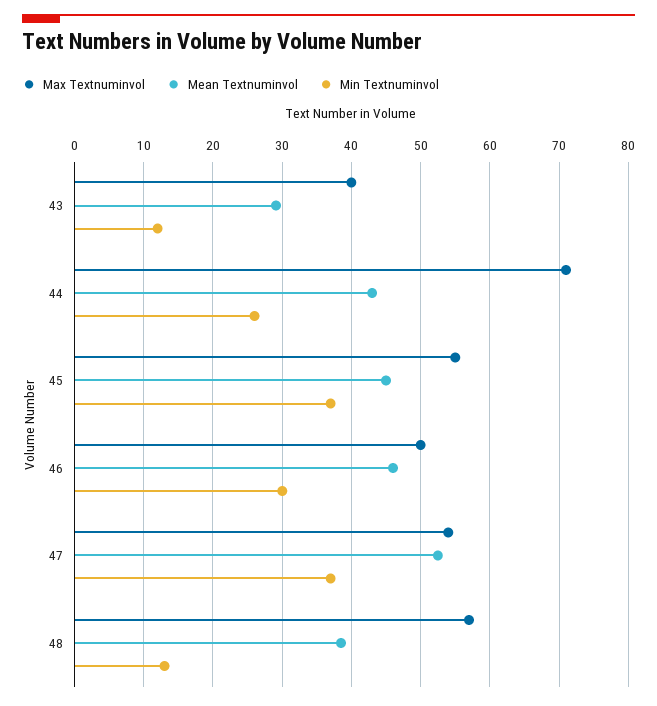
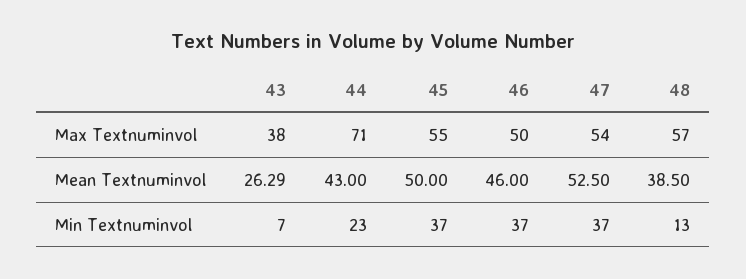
  {
    "Max Textnuminvol": {
-     "43": 40,
+     "43": 38,
      "44": 71,
      "45": 55,
      "46": 50,
      "47": 54,
      "48": 57
    },
    "Mean Textnuminvol": {
-     "43": 29,
+     "43": 26.29,
      "44": 43,
-     "45": 45,
+     "45": 50,
      "46": 46,
      "47": 52.5,
      "48": 38.5
    },
    "Min Textnuminvol": {
-     "43": 12,
+     "43": 7,
-     "44": 26,
+     "44": 23,
      "45": 37,
-     "46": 30,
+     "46": 37,
      "47": 37,
      "48": 13
    }
  }

